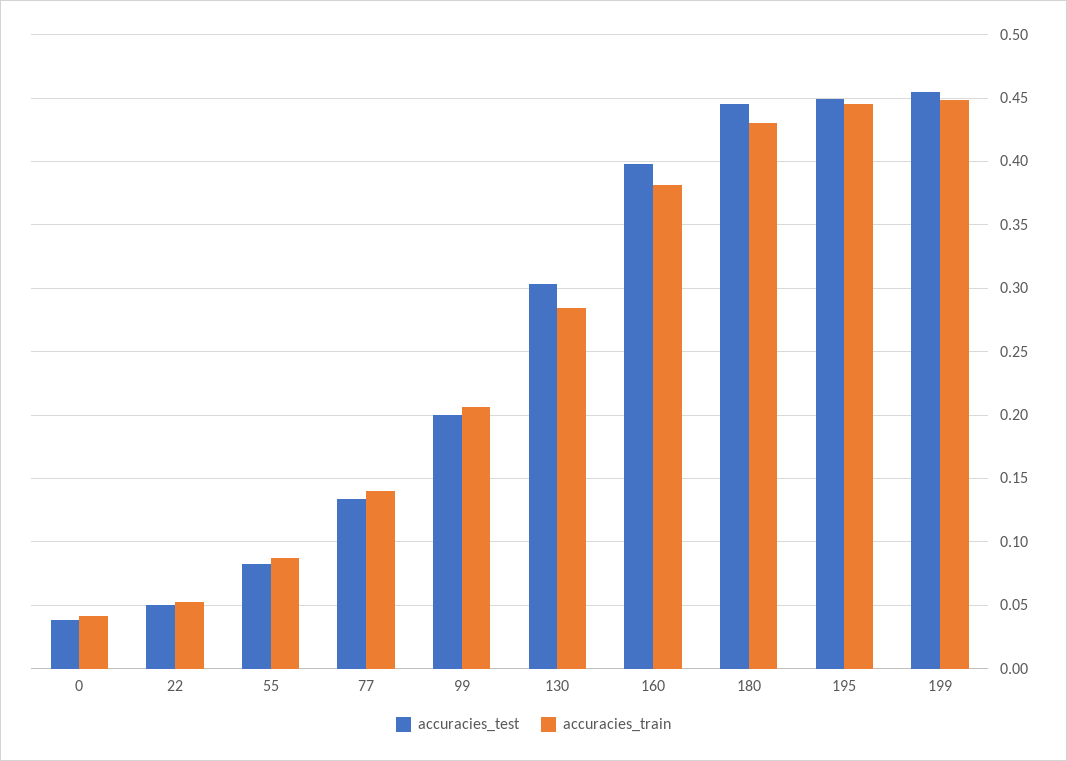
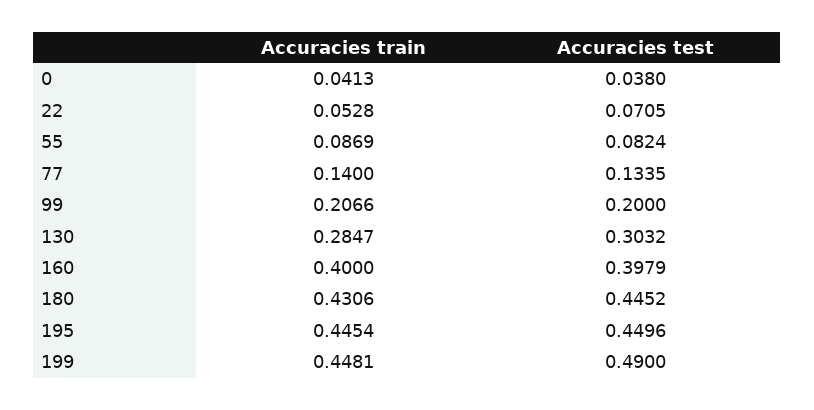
  {
    "accuracies_test": {
      "0": 0.038,
-     "22": 0.05,
+     "22": 0.0705,
      "55": 0.0824,
      "77": 0.1335,
      "99": 0.2,
      "130": 0.3032,
      "160": 0.3979,
      "180": 0.4452,
      "195": 0.4496,
-     "199": 0.455
+     "199": 0.49
    },
    "accuracies_train": {
      "0": 0.0413,
      "22": 0.0528,
      "55": 0.0869,
      "77": 0.14,
      "99": 0.2066,
      "130": 0.2847,
-     "160": 0.38,
+     "160": 0.4,
      "180": 0.4306,
      "195": 0.4454,
      "199": 0.4481
    }
  }

